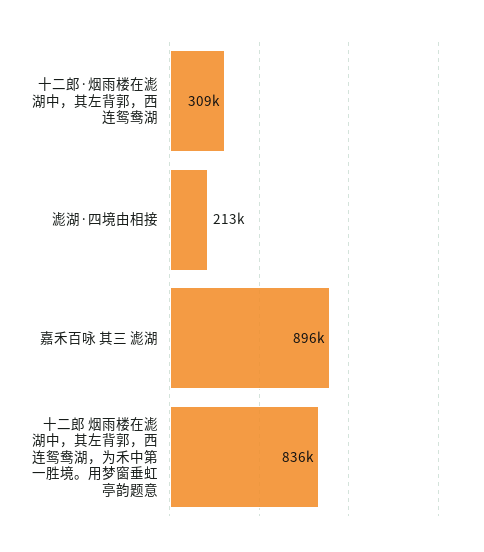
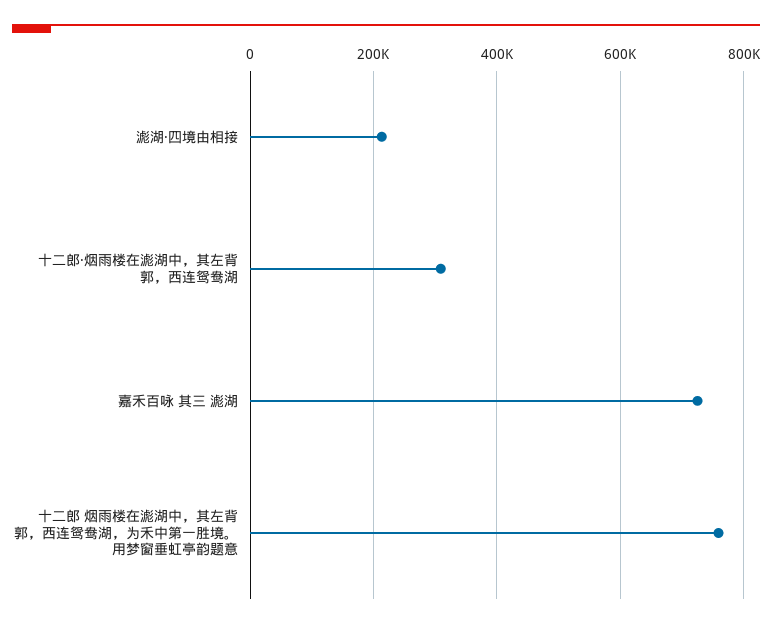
  {
    "十二郎·烟雨楼在滮湖中，其左背郭，西连鸳鸯湖": 309000,
    "滮湖·四境由相接": 213000,
-   "嘉禾百咏 其三 滮湖": 896000,
+   "嘉禾百咏 其三 滮湖": 720000,
-   "十二郎 烟雨楼在滮湖中，其左背郭，西连鸳鸯湖，为禾中第一胜境。用梦窗垂虹亭韵题意": 836000
+   "十二郎 烟雨楼在滮湖中，其左背郭，西连鸳鸯湖，为禾中第一胜境。用梦窗垂虹亭韵题意": 760000
  }

